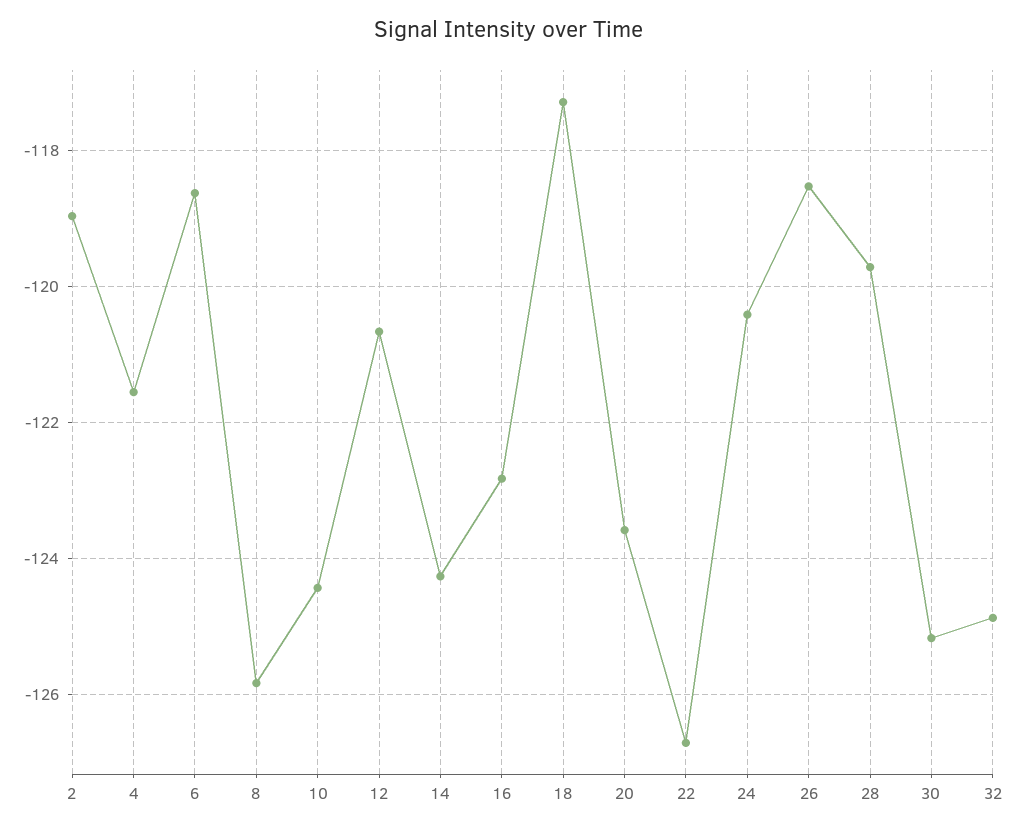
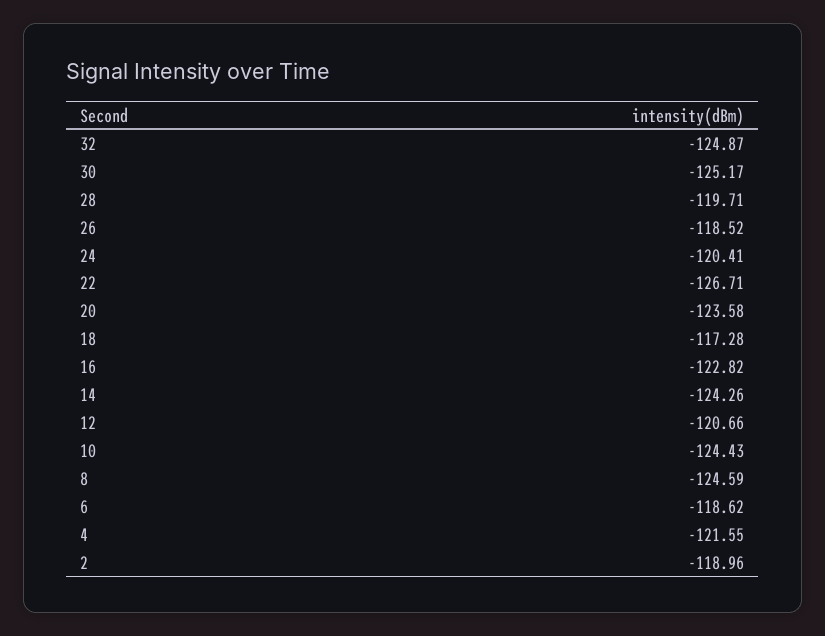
  {
    "2": -118.96,
    "4": -121.55,
    "6": -118.62,
-   "8": -125.8,
+   "8": -124.59,
    "10": -124.43,
    "12": -120.66,
    "14": -124.26,
    "16": -122.82,
    "18": -117.28,
    "20": -123.58,
    "22": -126.71,
    "24": -120.41,
    "26": -118.52,
    "28": -119.71,
    "30": -125.17,
    "32": -124.87
  }

